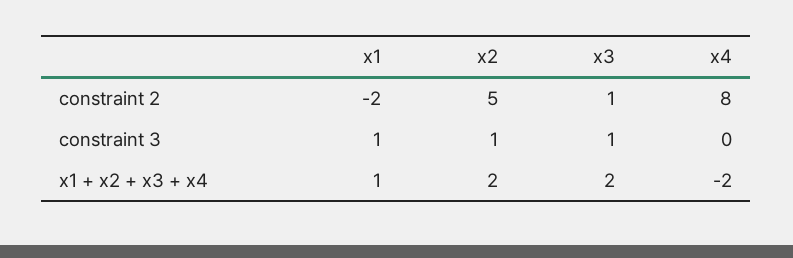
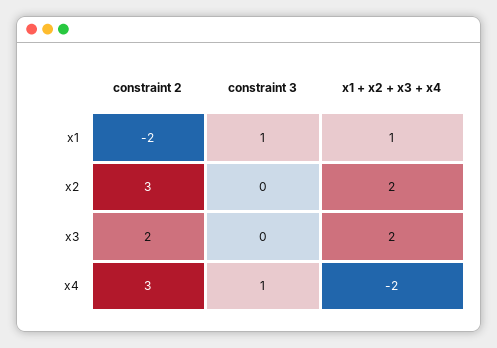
  {
    "x1": {
      "constraint 2": -2,
      "constraint 3": 1,
      "x1 + x2 + x3 + x4": 1
    },
    "x2": {
-     "constraint 2": 5,
+     "constraint 2": 3,
-     "constraint 3": 1,
+     "constraint 3": 0,
      "x1 + x2 + x3 + x4": 2
    },
    "x3": {
-     "constraint 2": 1,
+     "constraint 2": 2,
-     "constraint 3": 1,
+     "constraint 3": 0,
      "x1 + x2 + x3 + x4": 2
    },
    "x4": {
-     "constraint 2": 8,
+     "constraint 2": 3,
-     "constraint 3": 0,
+     "constraint 3": 1,
      "x1 + x2 + x3 + x4": -2
    }
  }

